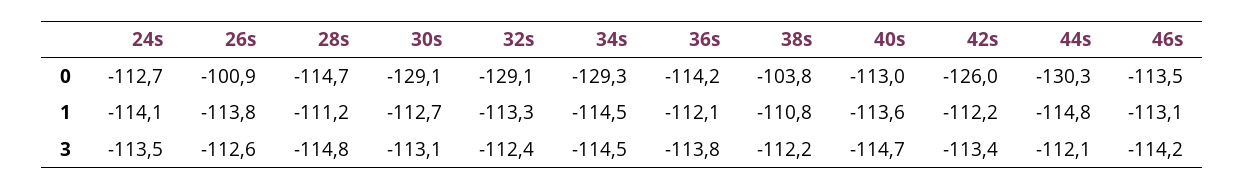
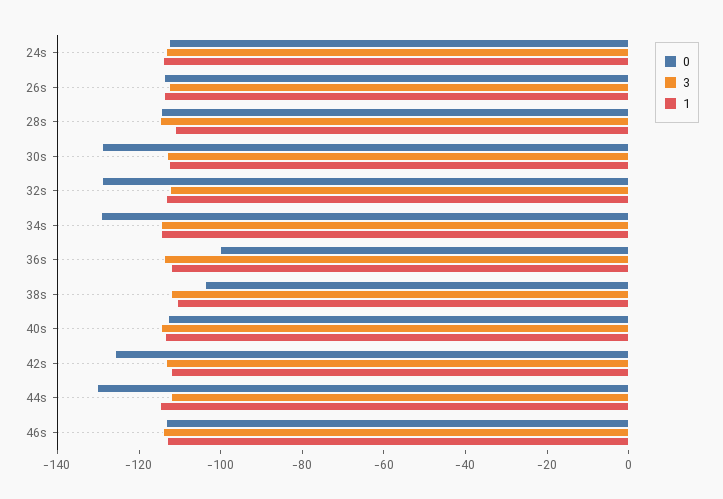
  {
    "0": {
      "24s": -112.7,
-     "26s": -100.9,
+     "26s": -115,
      "28s": -114.7,
      "30s": -129.1,
      "32s": -129.1,
      "34s": -129.3,
-     "36s": -114.2,
+     "36s": -100,
      "38s": -103.8,
      "40s": -113,
      "42s": -126,
      "44s": -130.3,
      "46s": -113.5
    },
    "1": {
      "24s": -114.1,
      "26s": -113.8,
      "28s": -111.2,
      "30s": -112.7,
      "32s": -113.3,
      "34s": -114.5,
      "36s": -112.1,
      "38s": -110.8,
      "40s": -113.6,
      "42s": -112.2,
      "44s": -114.8,
      "46s": -113.1
    },
    "3": {
      "24s": -113.5,
      "26s": -112.6,
      "28s": -114.8,
      "30s": -113.1,
      "32s": -112.4,
      "34s": -114.5,
      "36s": -113.8,
      "38s": -112.2,
      "40s": -114.7,
      "42s": -113.4,
      "44s": -112.1,
      "46s": -114.2
    }
  }

